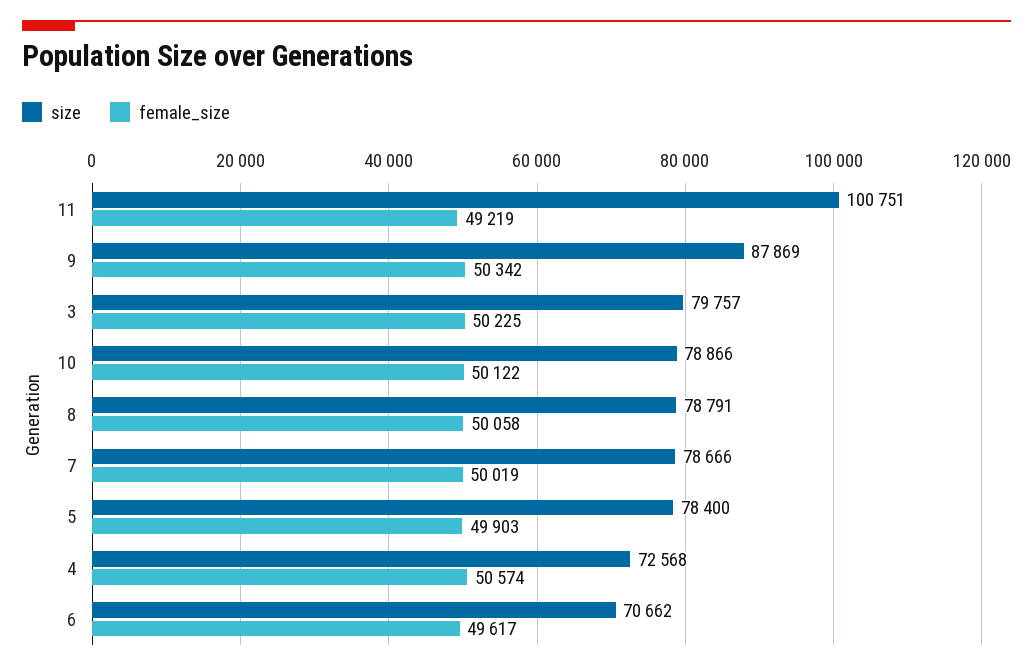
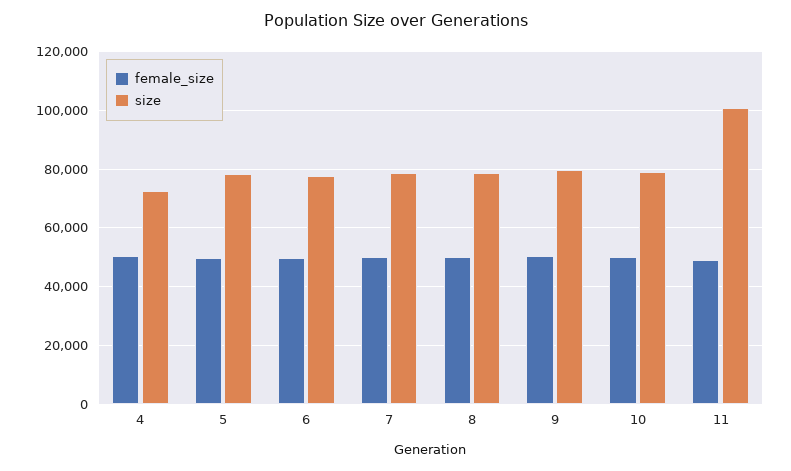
  {
    "size": {
      "11": 100751,
-     "9": 87869,
+     "9": 80000,
-     "3": 79757,
      "10": 78866,
      "8": 78791,
      "7": 78666,
      "5": 78400,
      "4": 72568,
-     "6": 70662
+     "6": 77500
    },
    "female_size": {
      "11": 49219,
      "9": 50342,
-     "3": 50225,
      "10": 50122,
      "8": 50058,
      "7": 50019,
      "5": 49903,
      "4": 50574,
      "6": 49617
    }
  }

